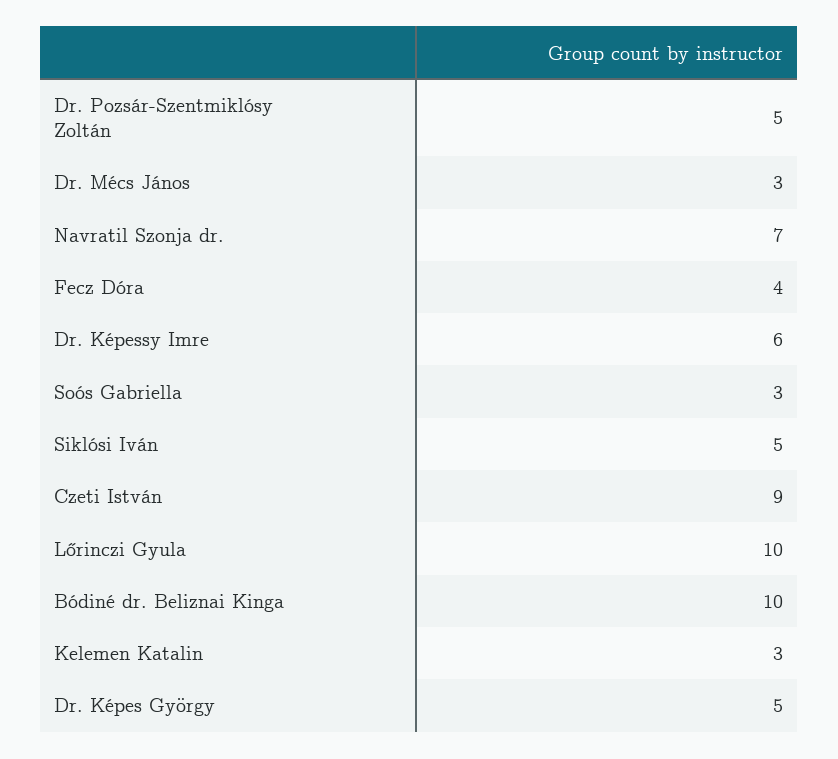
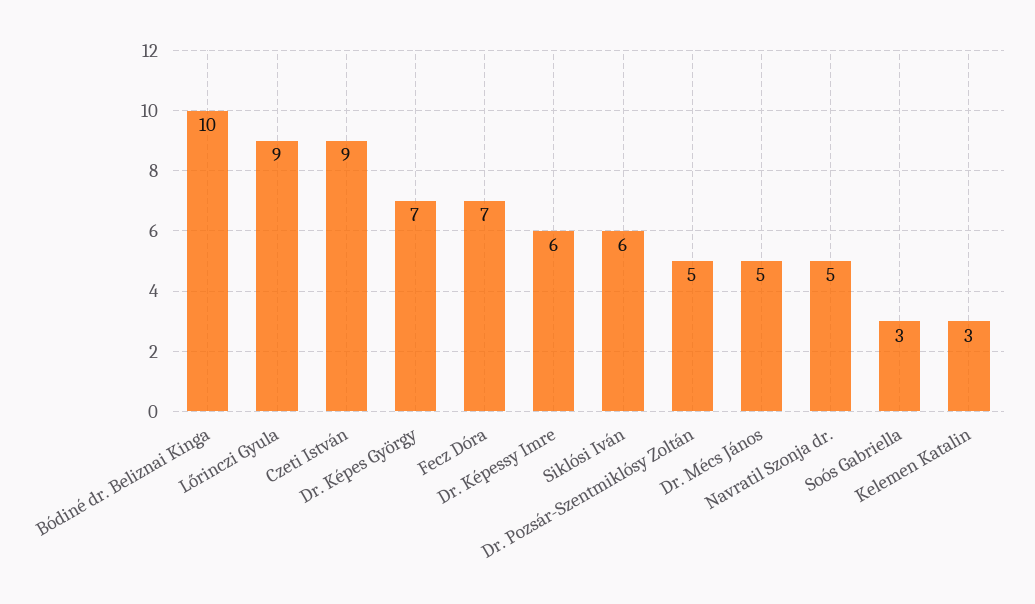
  {
    "Dr. Pozsár-Szentmiklósy Zoltán": 5,
-   "Dr. Mécs János": 3,
+   "Dr. Mécs János": 5,
-   "Navratil Szonja dr.": 7,
+   "Navratil Szonja dr.": 5,
-   "Fecz Dóra": 4,
+   "Fecz Dóra": 7,
    "Dr. Képessy Imre": 6,
    "Soós Gabriella": 3,
-   "Siklósi Iván": 5,
+   "Siklósi Iván": 6,
    "Czeti István": 9,
-   "Lőrinczi Gyula": 10,
+   "Lőrinczi Gyula": 9,
    "Bódiné dr. Beliznai Kinga": 10,
    "Kelemen Katalin": 3,
-   "Dr. Képes György": 5
+   "Dr. Képes György": 7
  }

